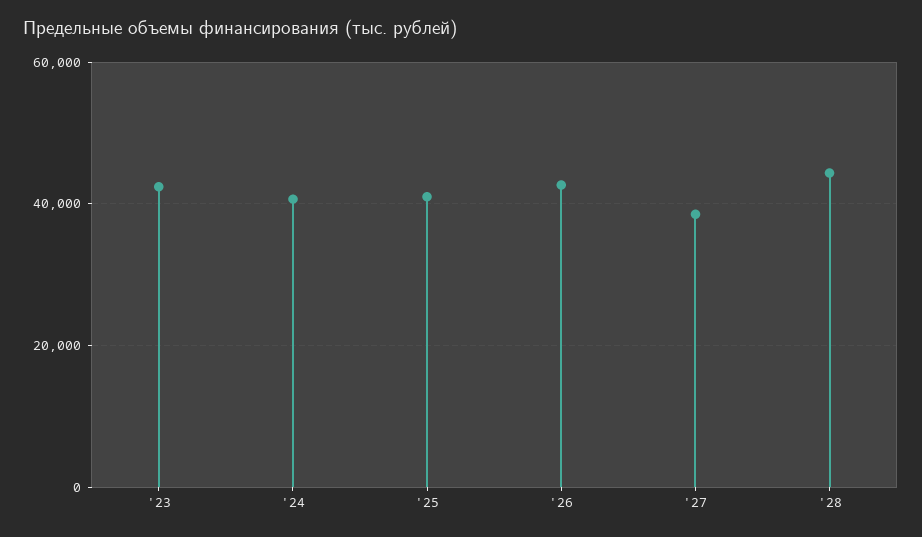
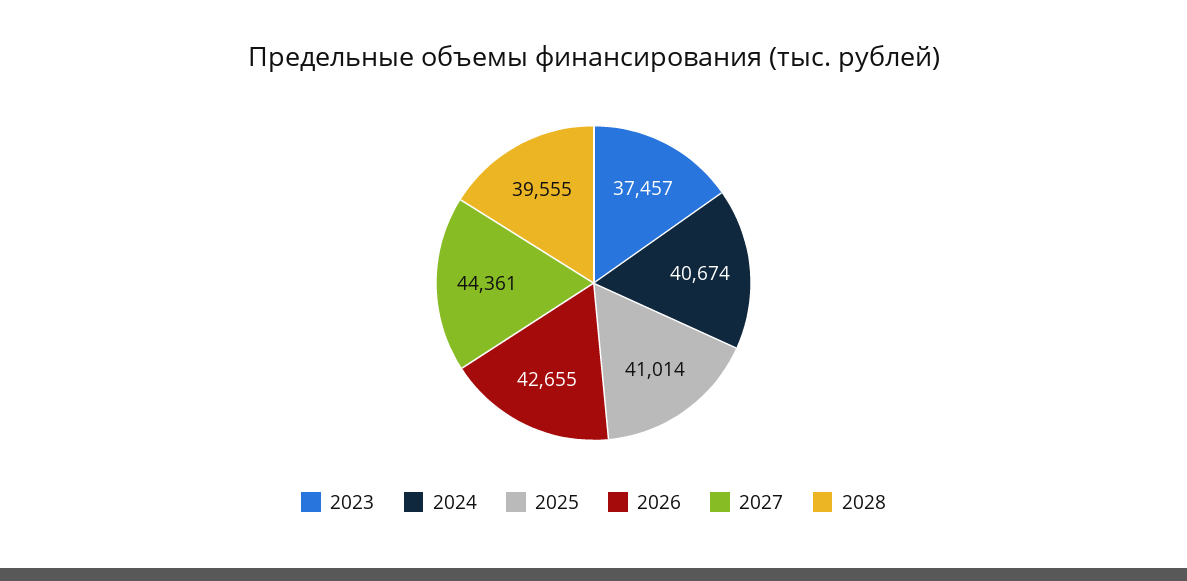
  {
-   "'23": 42000,
+   "'23": 37457,
    "'24": 40674,
    "'25": 41014,
    "'26": 42655,
-   "'27": 38000,
+   "'27": 44361,
-   "'28": 44000
+   "'28": 39555
  }

